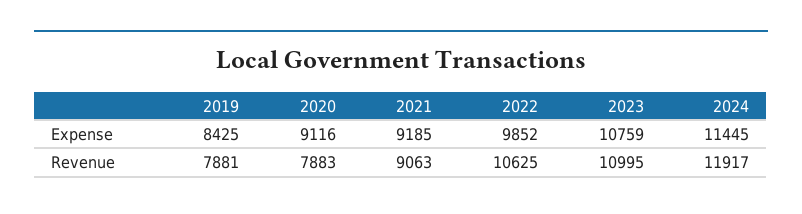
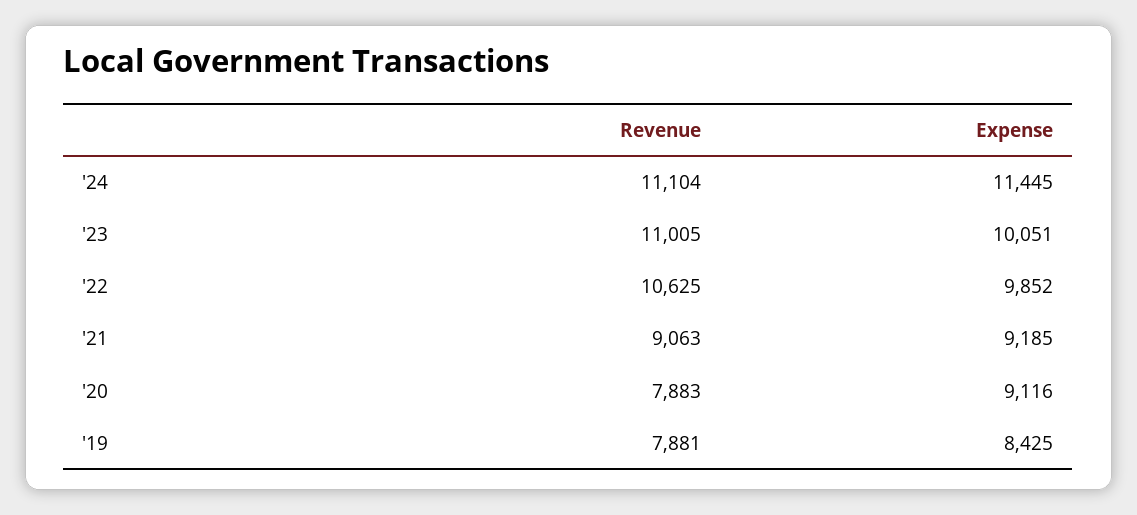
  {
    "2019": {
      "Expense": 8425,
      "Revenue": 7881
    },
    "2020": {
      "Expense": 9116,
      "Revenue": 7883
    },
    "2021": {
      "Expense": 9185,
      "Revenue": 9063
    },
    "2022": {
      "Expense": 9852,
      "Revenue": 10625
    },
    "2023": {
-     "Expense": 10759,
+     "Expense": 10051,
-     "Revenue": 10995
+     "Revenue": 11005
    },
    "2024": {
      "Expense": 11445,
-     "Revenue": 11917
+     "Revenue": 11104
    }
  }

